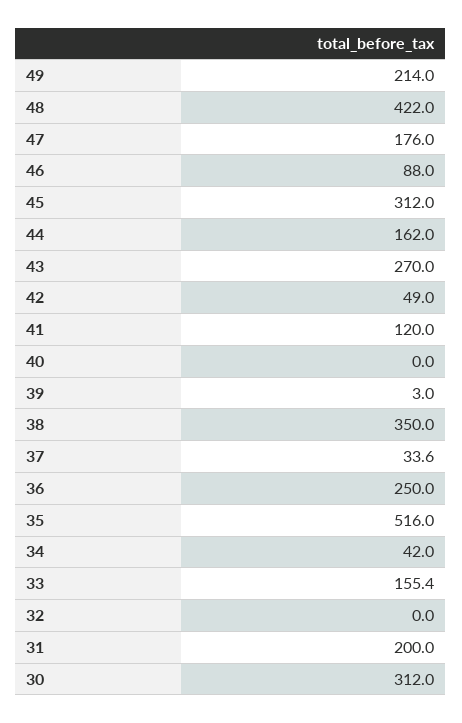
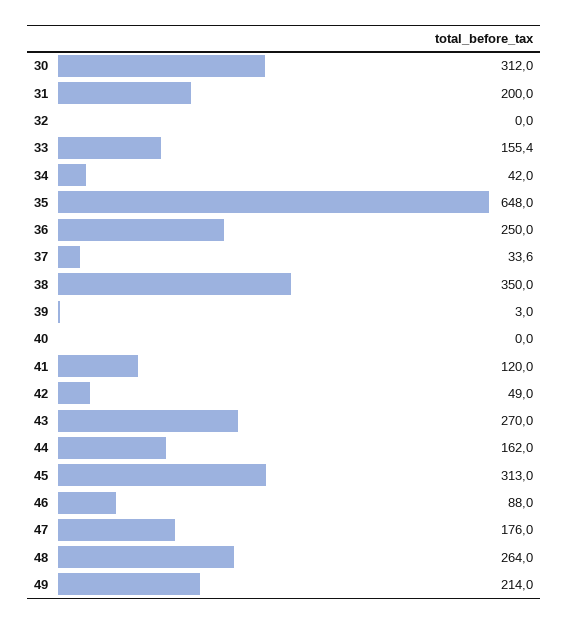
  {
    "49": 214,
-   "48": 422,
+   "48": 264,
    "47": 176,
    "46": 88,
-   "45": 312,
+   "45": 313,
    "44": 162,
    "43": 270,
    "42": 49,
    "41": 120,
    "40": 0,
    "39": 3,
    "38": 350,
    "37": 33.6,
    "36": 250,
-   "35": 516,
+   "35": 648,
    "34": 42,
    "33": 155.4,
    "32": 0,
    "31": 200,
    "30": 312
  }

